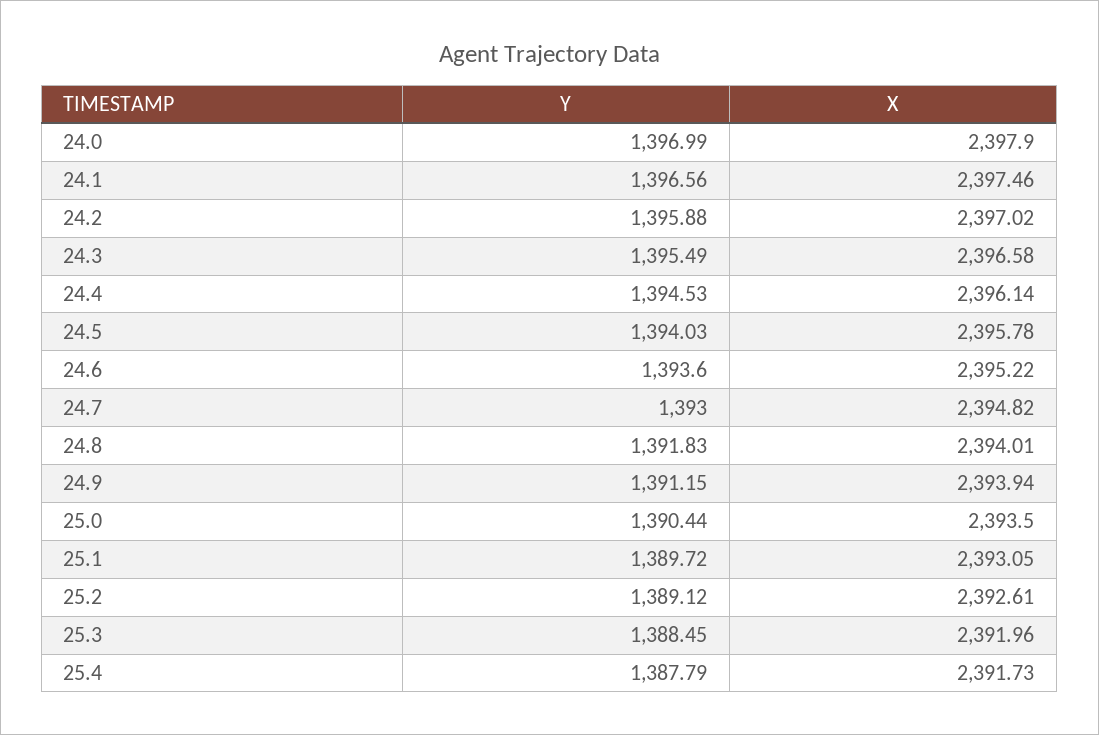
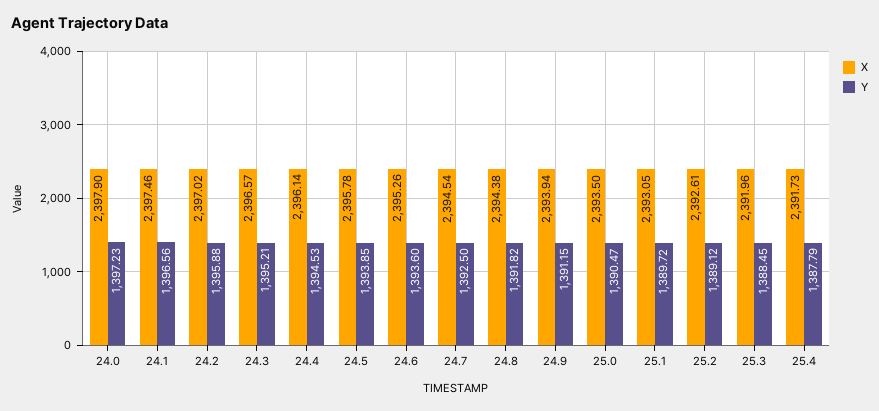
  {
    "Y": {
-     "24.0": 1396.99,
+     "24.0": 1397.23,
      "24.1": 1396.56,
      "24.2": 1395.88,
-     "24.3": 1395.49,
+     "24.3": 1395.21,
      "24.4": 1394.53,
-     "24.5": 1394.03,
+     "24.5": 1393.85,
      "24.6": 1393.6,
-     "24.7": 1393,
+     "24.7": 1392.5,
-     "24.8": 1391.83,
+     "24.8": 1391.82,
      "24.9": 1391.15,
-     "25.0": 1390.44,
+     "25.0": 1390.47,
      "25.1": 1389.72,
      "25.2": 1389.12,
      "25.3": 1388.45,
      "25.4": 1387.79
    },
    "X": {
      "24.0": 2397.9,
      "24.1": 2397.46,
      "24.2": 2397.02,
-     "24.3": 2396.58,
+     "24.3": 2396.57,
      "24.4": 2396.14,
      "24.5": 2395.78,
-     "24.6": 2395.22,
+     "24.6": 2395.26,
-     "24.7": 2394.82,
+     "24.7": 2394.54,
-     "24.8": 2394.01,
+     "24.8": 2394.38,
      "24.9": 2393.94,
      "25.0": 2393.5,
      "25.1": 2393.05,
      "25.2": 2392.61,
      "25.3": 2391.96,
      "25.4": 2391.73
    }
  }

